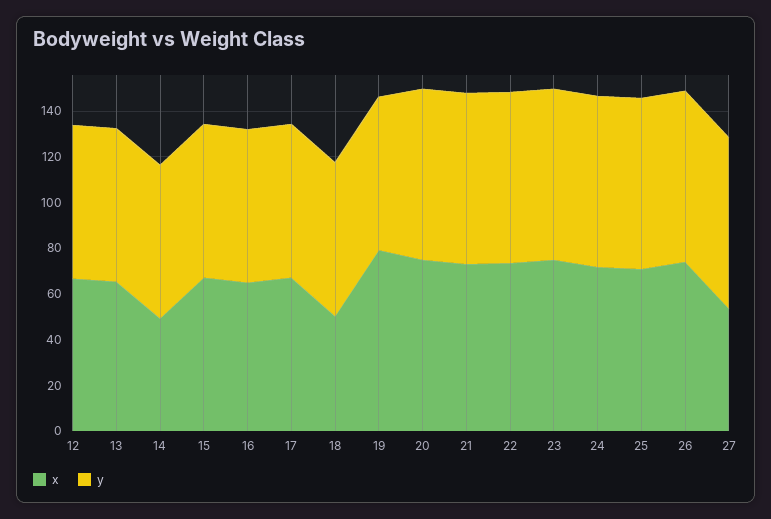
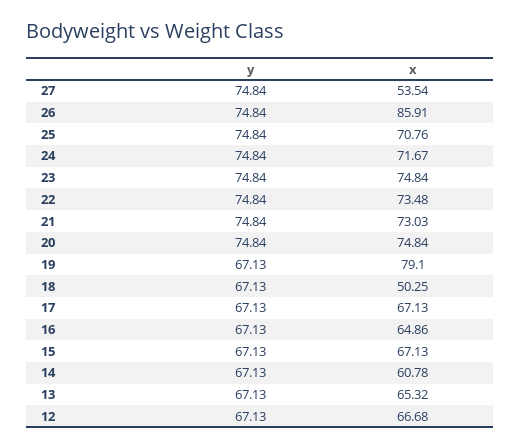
  {
    "x": {
      "12": 66.68,
      "13": 65.32,
-     "14": 50,
+     "14": 60.78,
      "15": 67.13,
      "16": 64.86,
      "17": 67.13,
      "18": 50.25,
      "19": 79.1,
      "20": 74.84,
      "21": 73.03,
      "22": 73.48,
      "23": 74.84,
      "24": 71.67,
      "25": 70.76,
-     "26": 75,
+     "26": 85.91,
      "27": 53.54
    },
    "y": {
      "12": 67.13,
      "13": 67.13,
      "14": 67.13,
      "15": 67.13,
      "16": 67.13,
      "17": 67.13,
      "18": 67.13,
      "19": 67.13,
      "20": 74.84,
      "21": 74.84,
      "22": 74.84,
      "23": 74.84,
      "24": 74.84,
      "25": 74.84,
      "26": 74.84,
      "27": 74.84
    }
  }

